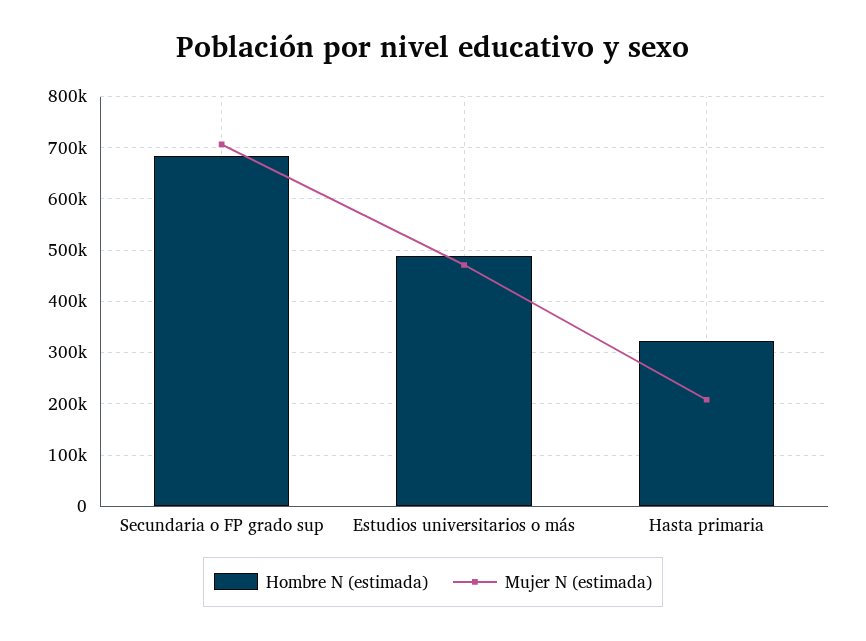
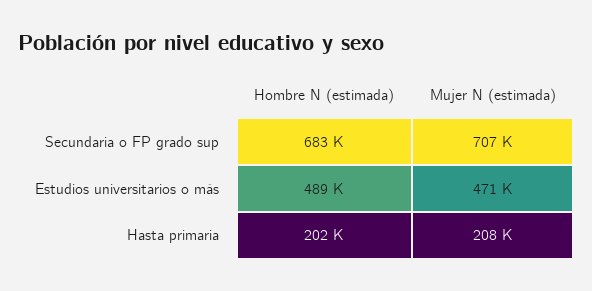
  {
    "Hombre N (estimada)": {
      "Secundaria o FP grado sup": 683000,
      "Estudios universitarios o más": 489000,
-     "Hasta primaria": 320000
+     "Hasta primaria": 202000
    },
    "Mujer N (estimada)": {
      "Secundaria o FP grado sup": 707000,
      "Estudios universitarios o más": 471000,
      "Hasta primaria": 208000
    }
  }

